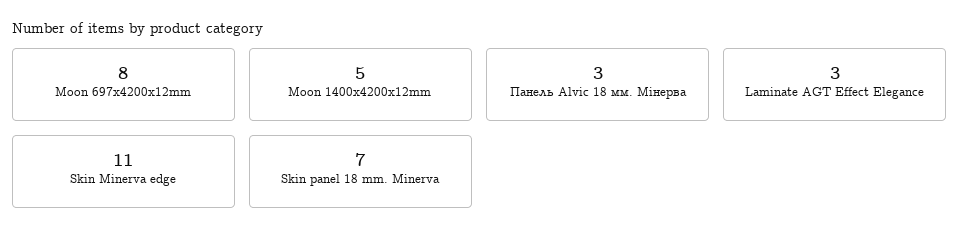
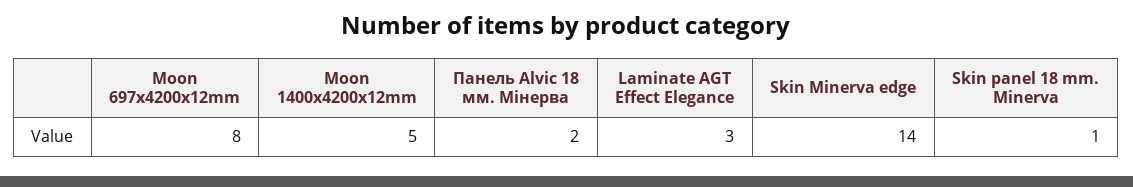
  {
    "Moon 697x4200x12mm": 8,
    "Moon 1400x4200x12mm": 5,
-   "Панель Alvic 18 мм. Мінерва": 3,
+   "Панель Alvic 18 мм. Мінерва": 2,
    "Laminate AGT Effect Elegance": 3,
-   "Skin Minerva edge": 11,
+   "Skin Minerva edge": 14,
-   "Skin panel 18 mm. Minerva": 7
+   "Skin panel 18 mm. Minerva": 1
  }

